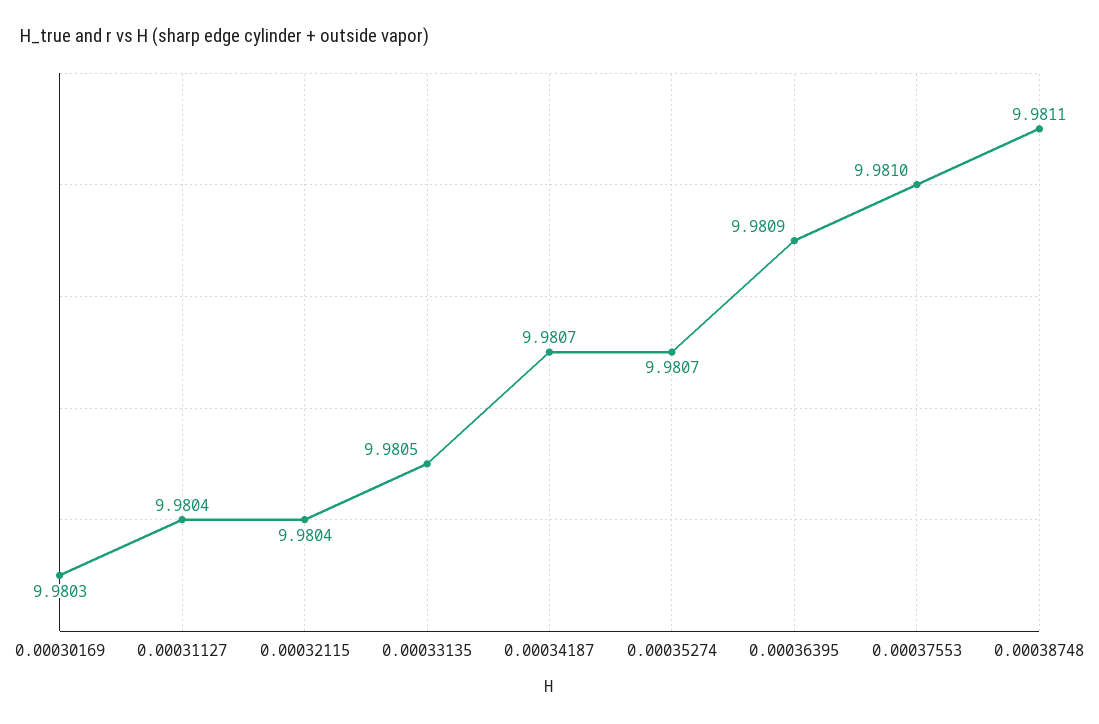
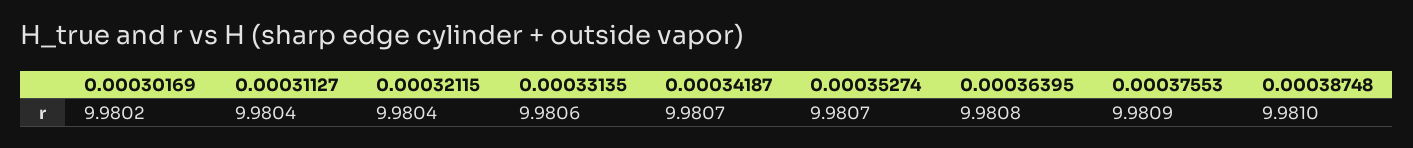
  {
-   "0.00030169": 9.9803,
+   "0.00030169": 9.9802,
    "0.00031127": 9.9804,
    "0.00032115": 9.9804,
-   "0.00033135": 9.9805,
+   "0.00033135": 9.9806,
    "0.00034187": 9.9807,
    "0.00035274": 9.9807,
-   "0.00036395": 9.9809,
+   "0.00036395": 9.9808,
-   "0.00037553": 9.981,
+   "0.00037553": 9.9809,
-   "0.00038748": 9.9811
+   "0.00038748": 9.981
  }

